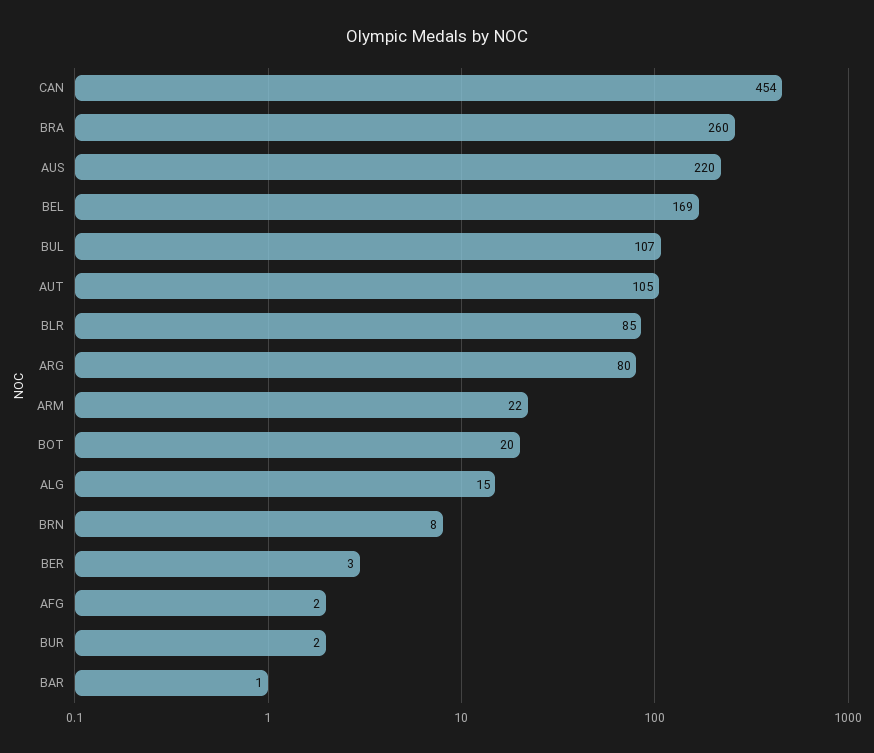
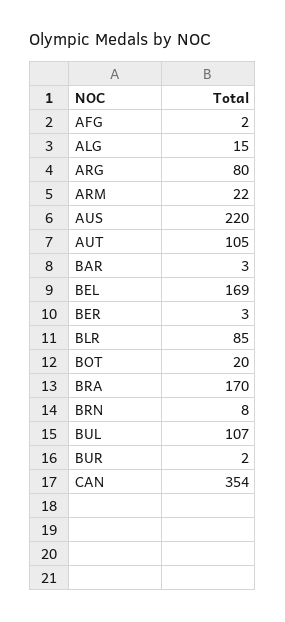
  {
-   "CAN": 454,
+   "CAN": 354,
-   "BRA": 260,
+   "BRA": 170,
    "AUS": 220,
    "BEL": 169,
    "BUL": 107,
    "AUT": 105,
    "BLR": 85,
    "ARG": 80,
    "ARM": 22,
    "BOT": 20,
    "ALG": 15,
    "BRN": 8,
    "BER": 3,
    "AFG": 2,
    "BUR": 2,
-   "BAR": 1
+   "BAR": 3
  }

